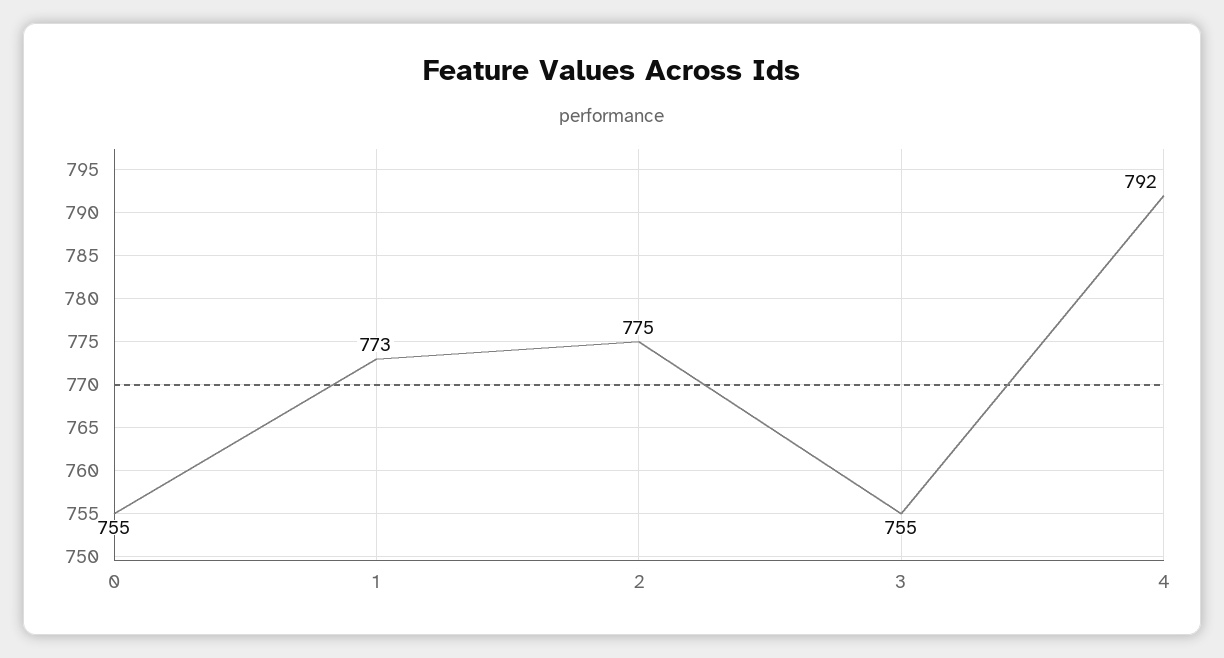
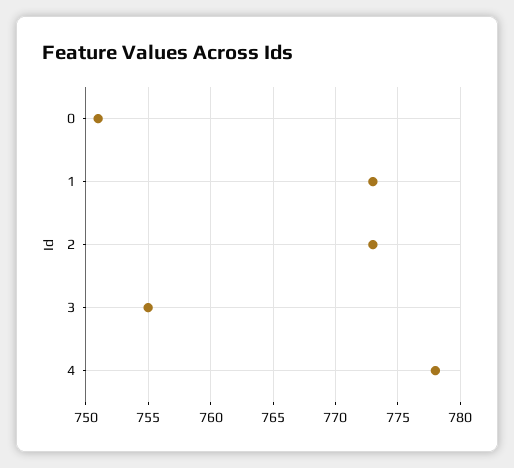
  {
-   "0": 755,
+   "0": 751,
    "1": 773,
-   "2": 775,
+   "2": 773,
    "3": 755,
-   "4": 792
+   "4": 778
  }

